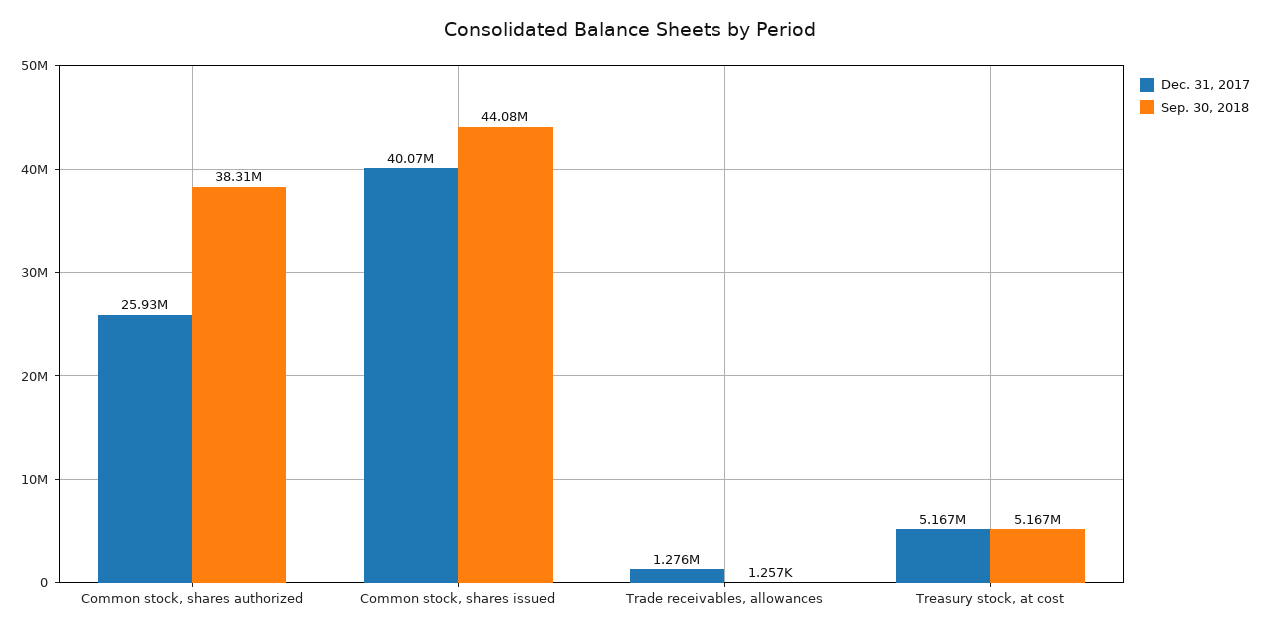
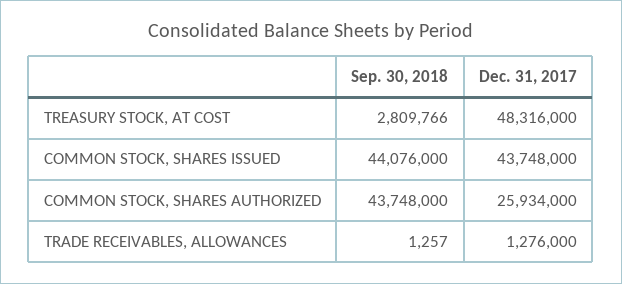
  {
    "Dec. 31, 2017": {
      "Common stock, shares authorized": 25934000,
-     "Common stock, shares issued": 40070000,
+     "Common stock, shares issued": 43748000,
      "Trade receivables, allowances": 1276000,
-     "Treasury stock, at cost": 5167000
+     "Treasury stock, at cost": 48316000
    },
    "Sep. 30, 2018": {
-     "Common stock, shares authorized": 38310000,
+     "Common stock, shares authorized": 43748000,
      "Common stock, shares issued": 44076000,
      "Trade receivables, allowances": 1257,
-     "Treasury stock, at cost": 5167000
+     "Treasury stock, at cost": 2809766
    }
  }

